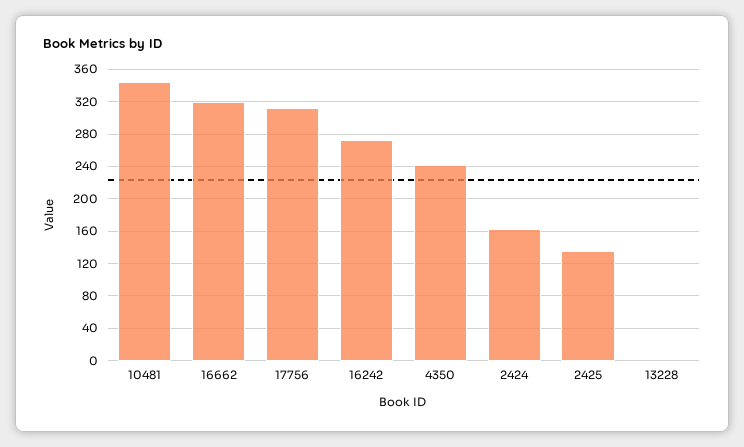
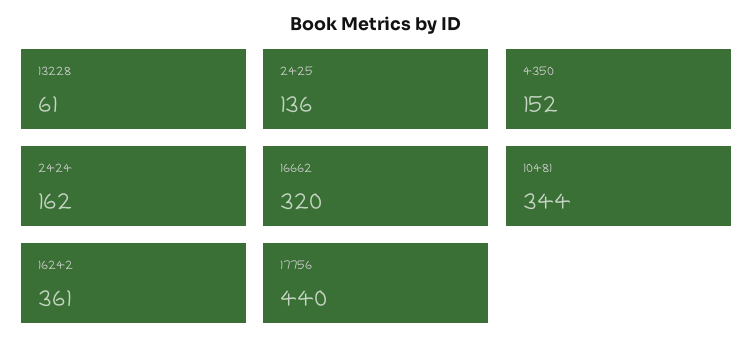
  {
    "10481": 344,
    "16662": 320,
-   "17756": 310,
+   "17756": 440,
-   "16242": 270,
+   "16242": 361,
-   "4350": 240,
+   "4350": 152,
    "2424": 162,
    "2425": 136,
-   "13228": 0
+   "13228": 61
  }

